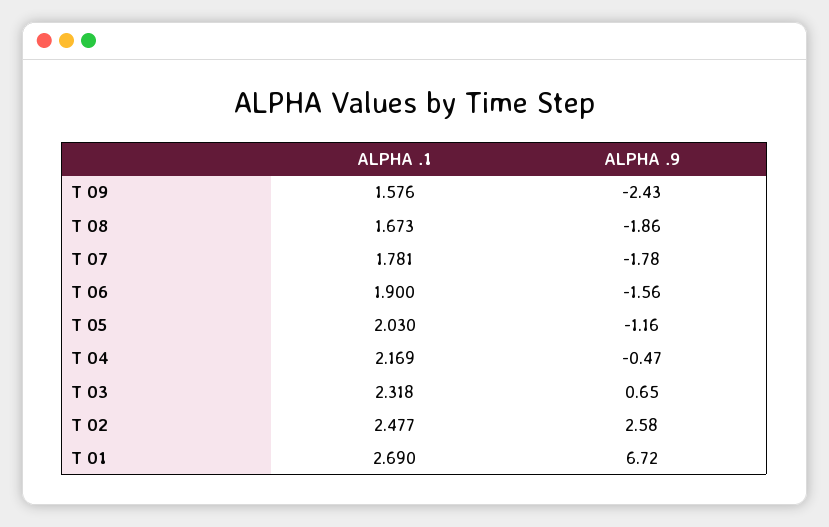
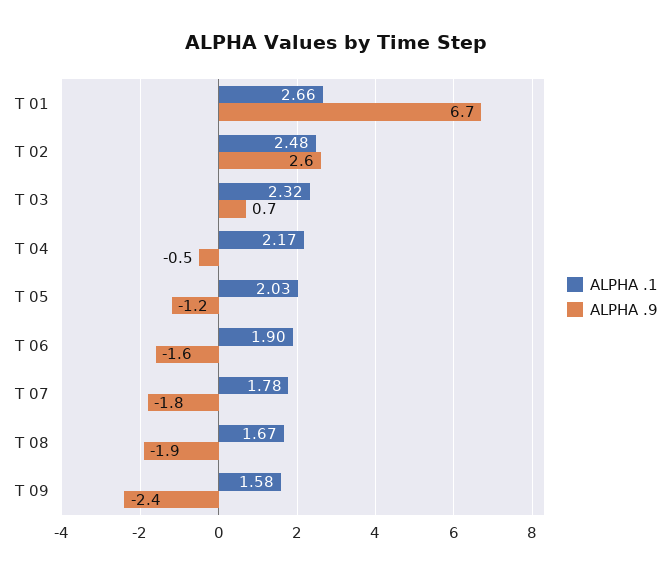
  {
    "ALPHA .1": {
      "T 09": 1.576,
      "T 08": 1.673,
      "T 07": 1.781,
      "T 06": 1.9,
      "T 05": 2.03,
      "T 04": 2.169,
      "T 03": 2.318,
      "T 02": 2.477,
-     "T 01": 2.69
+     "T 01": 2.66
    },
    "ALPHA .9": {
      "T 09": -2.43,
      "T 08": -1.86,
      "T 07": -1.78,
      "T 06": -1.56,
      "T 05": -1.16,
      "T 04": -0.47,
      "T 03": 0.65,
      "T 02": 2.58,
      "T 01": 6.72
    }
  }

